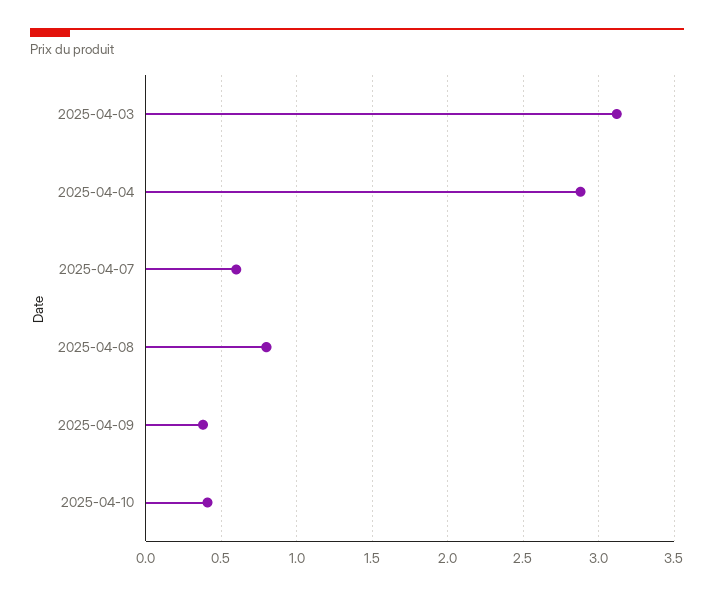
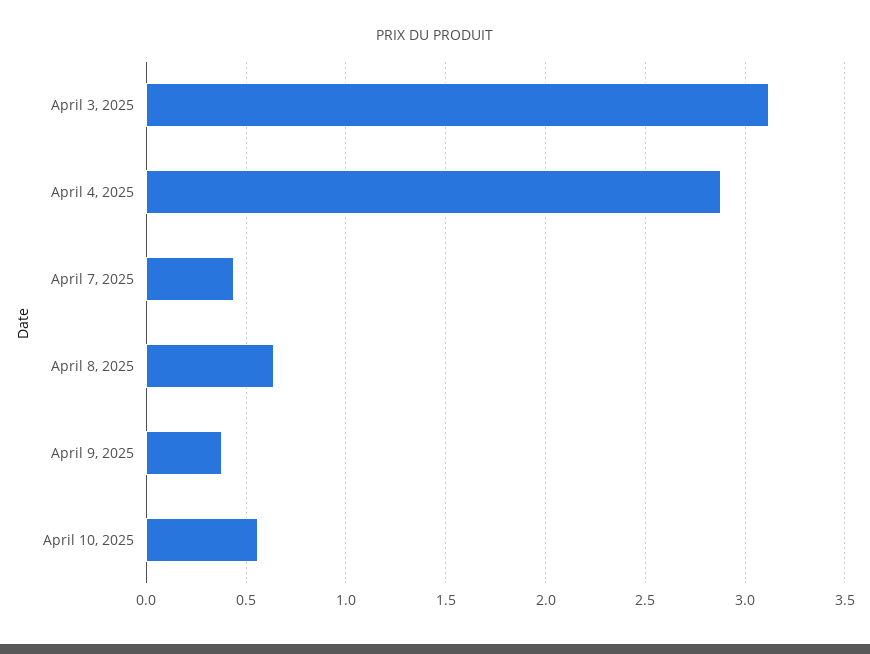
  {
    "2025-04-03": 3.1,
    "2025-04-04": 2.9,
-   "2025-04-07": 0.6,
+   "2025-04-07": 0.45,
-   "2025-04-08": 0.8,
+   "2025-04-08": 0.65,
    "2025-04-09": 0.4,
-   "2025-04-10": 0.4
+   "2025-04-10": 0.55
  }

